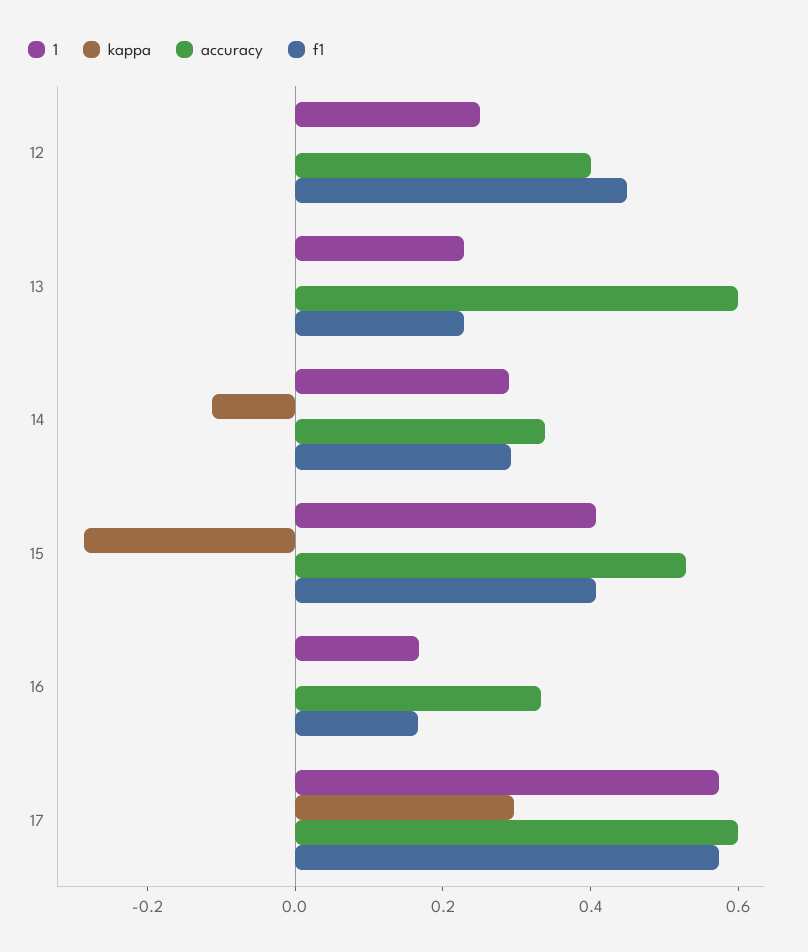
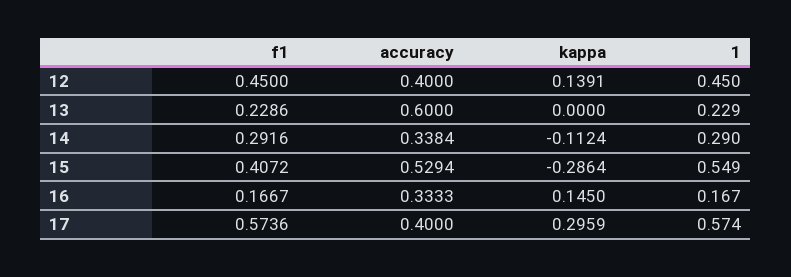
  {
    "1": {
-     "12": 0.25,
+     "12": 0.45,
      "13": 0.229,
      "14": 0.29,
-     "15": 0.4,
+     "15": 0.549,
      "16": 0.167,
      "17": 0.574
    },
    "kappa": {
-     "12": 0,
+     "12": 0.1391,
      "13": 0,
      "14": -0.1124,
      "15": -0.2864,
-     "16": 0,
+     "16": 0.145,
      "17": 0.2959
    },
    "accuracy": {
      "12": 0.4,
      "13": 0.6,
      "14": 0.3384,
      "15": 0.5294,
      "16": 0.3333,
-     "17": 0.6
+     "17": 0.4
    },
    "f1": {
      "12": 0.45,
      "13": 0.2286,
      "14": 0.2916,
      "15": 0.4072,
      "16": 0.1667,
      "17": 0.5736
    }
  }

